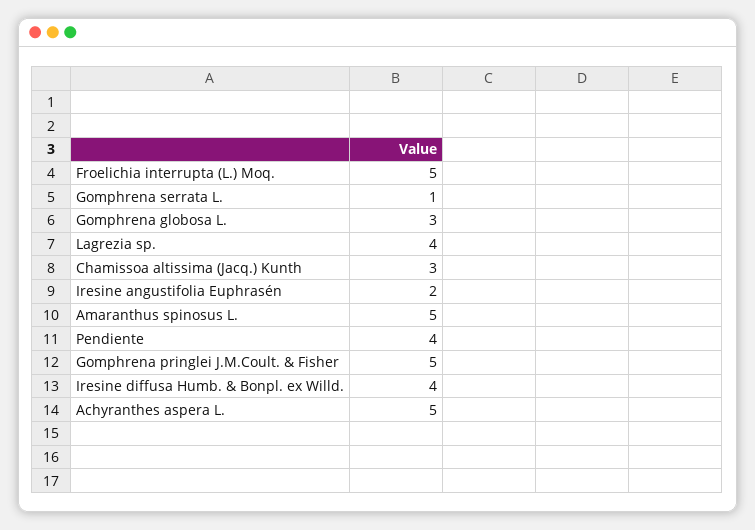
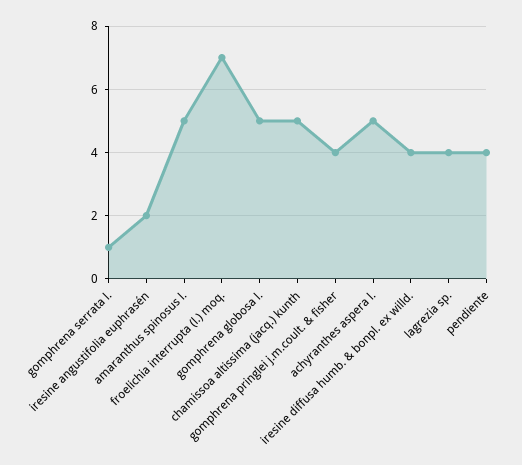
  {
-   "Froelichia interrupta (L.) Moq.": 5,
+   "Froelichia interrupta (L.) Moq.": 7,
    "Gomphrena serrata L.": 1,
-   "Gomphrena globosa L.": 3,
+   "Gomphrena globosa L.": 5,
    "Lagrezia sp.": 4,
-   "Chamissoa altissima (Jacq.) Kunth": 3,
+   "Chamissoa altissima (Jacq.) Kunth": 5,
    "Iresine angustifolia Euphrasén": 2,
    "Amaranthus spinosus L.": 5,
    "Pendiente": 4,
-   "Gomphrena pringlei J.M.Coult. & Fisher": 5,
+   "Gomphrena pringlei J.M.Coult. & Fisher": 4,
    "Iresine diffusa Humb. & Bonpl. ex Willd.": 4,
    "Achyranthes aspera L.": 5
  }

